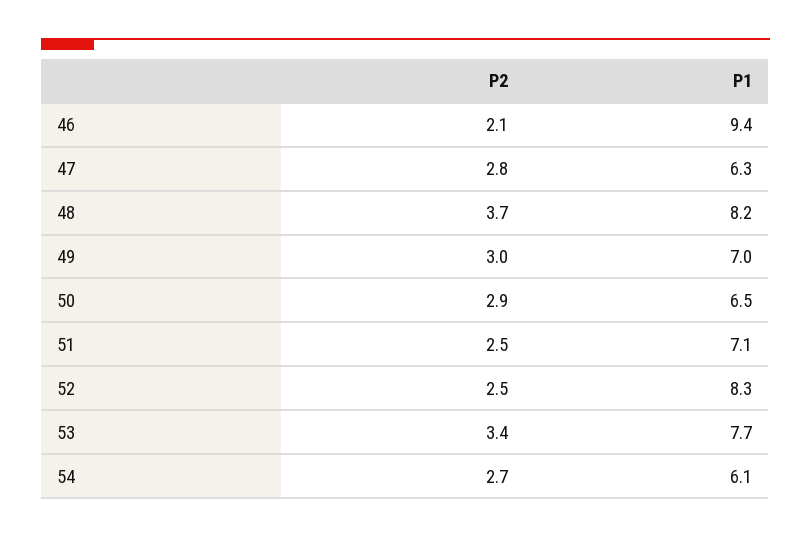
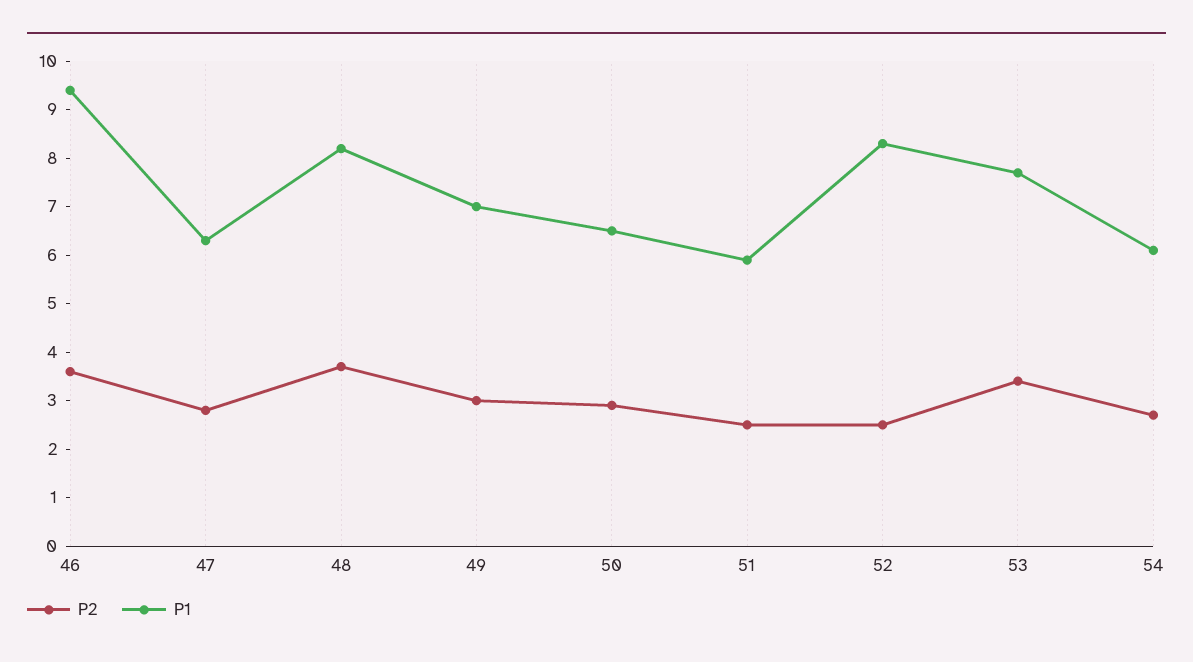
  {
    "P2": {
-     "46": 2.1,
+     "46": 3.5,
      "47": 2.8,
      "48": 3.7,
      "49": 3,
      "50": 2.9,
      "51": 2.5,
      "52": 2.5,
      "53": 3.4,
      "54": 2.7
    },
    "P1": {
      "46": 9.4,
      "47": 6.3,
      "48": 8.2,
      "49": 7,
      "50": 6.5,
-     "51": 7.1,
+     "51": 6,
      "52": 8.3,
      "53": 7.7,
      "54": 6.1
    }
  }

